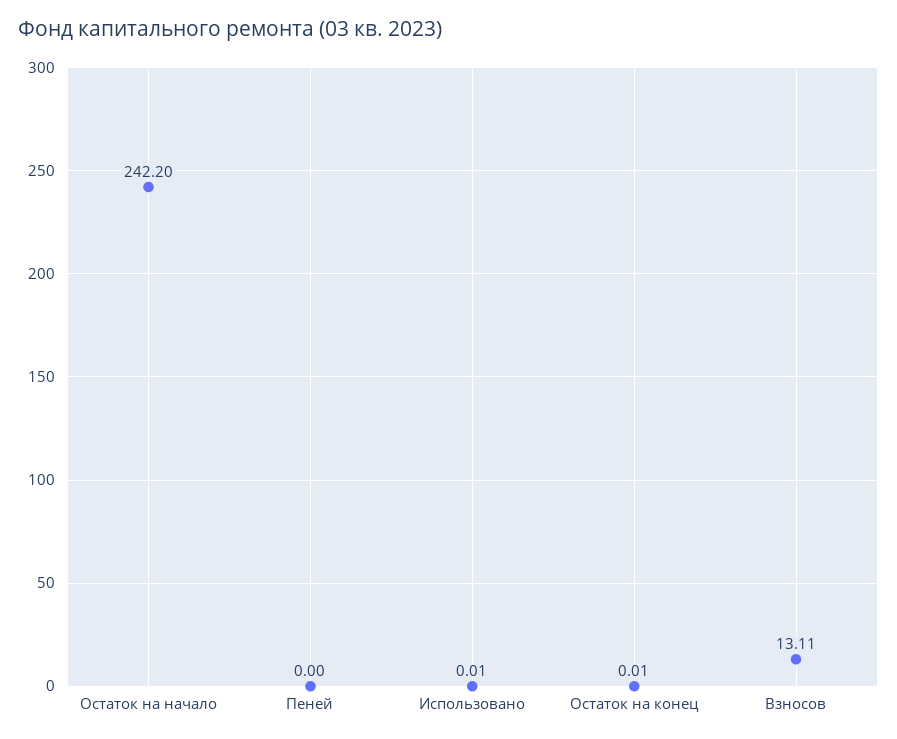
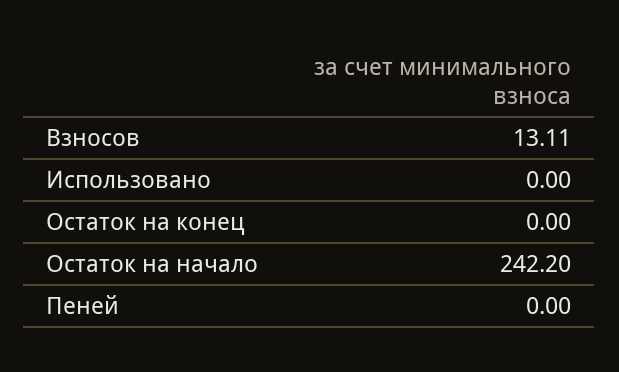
  {
    "Остаток на начало": 242.2,
    "Пеней": 0,
-   "Использовано": 0.01,
+   "Использовано": 0,
-   "Остаток на конец": 0.01,
+   "Остаток на конец": 0,
    "Взносов": 13.11
  }

